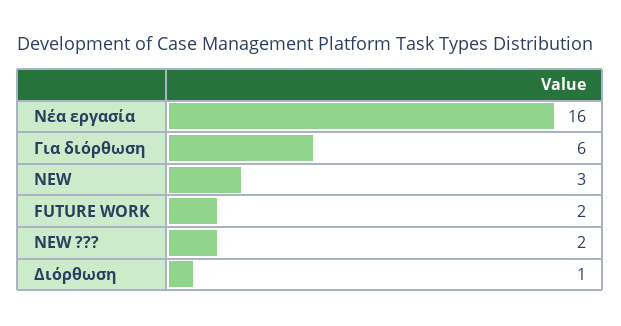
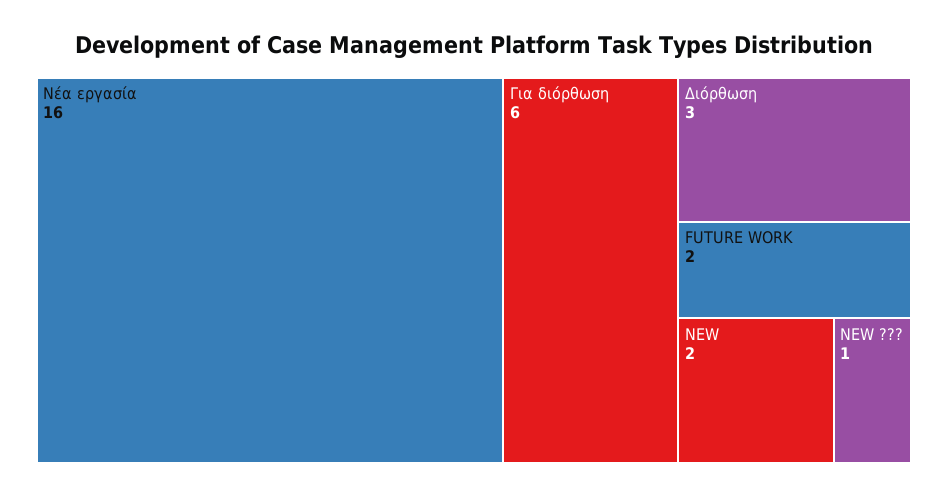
  {
    "Νέα εργασία": 16,
    "Για διόρθωση": 6,
-   "NEW": 3,
+   "NEW": 2,
    "FUTURE WORK": 2,
-   "NEW ???": 2,
+   "NEW ???": 1,
-   "Διόρθωση": 1
+   "Διόρθωση": 3
  }

